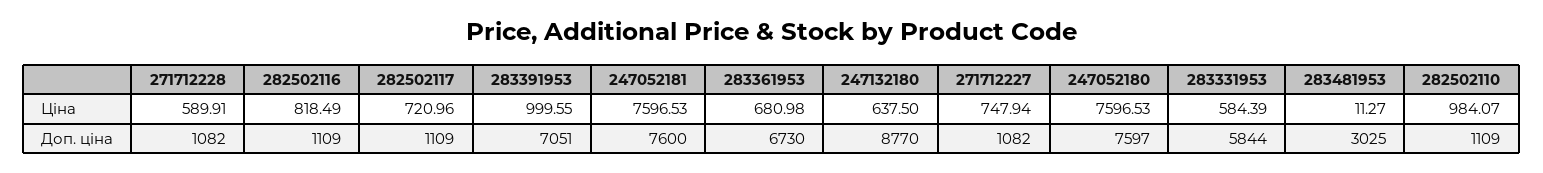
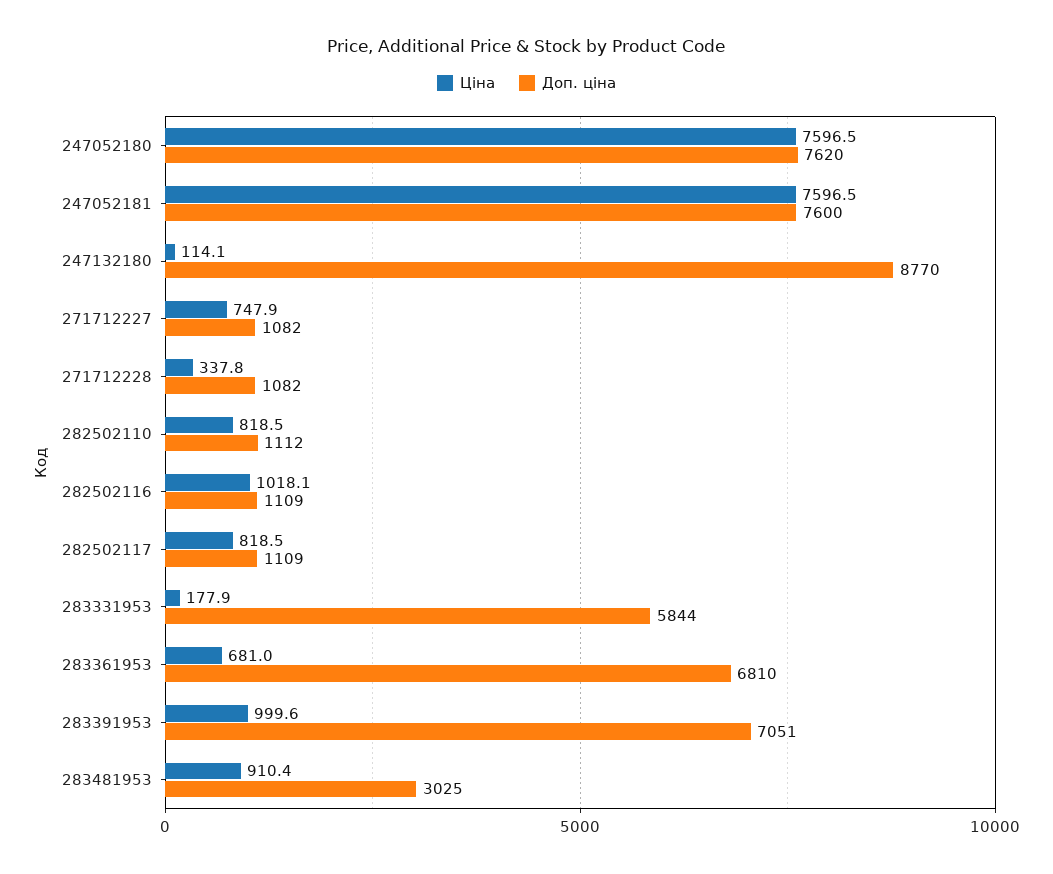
  {
    "Ціна": {
-     "271712228": 589.91,
+     "271712228": 337.8,
-     "282502116": 818.49,
+     "282502116": 1018.1,
-     "282502117": 720.96,
+     "282502117": 818.5,
      "283391953": 999.55,
      "247052181": 7596.53,
      "283361953": 680.98,
-     "247132180": 637.5,
+     "247132180": 114.1,
      "271712227": 747.94,
      "247052180": 7596.53,
-     "283331953": 584.39,
+     "283331953": 177.9,
-     "283481953": 11.27,
+     "283481953": 910.4,
-     "282502110": 984.07
+     "282502110": 818.5
    },
    "Доп. ціна": {
      "271712228": 1082,
      "282502116": 1109,
      "282502117": 1109,
      "283391953": 7051,
      "247052181": 7600,
-     "283361953": 6730,
+     "283361953": 6810,
      "247132180": 8770,
      "271712227": 1082,
-     "247052180": 7597,
+     "247052180": 7620,
      "283331953": 5844,
      "283481953": 3025,
-     "282502110": 1109
+     "282502110": 1112
    }
  }

